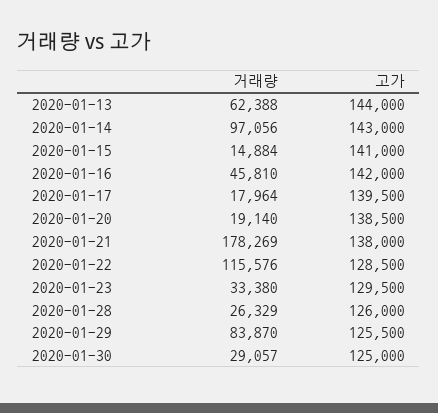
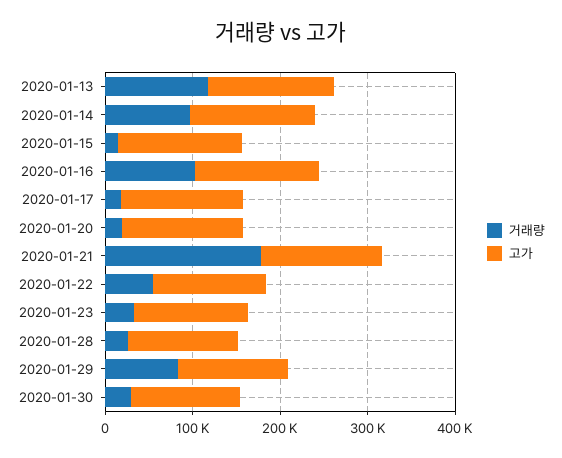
  {
    "거래량": {
-     "2020-01-13": 62388,
+     "2020-01-13": 120000,
      "2020-01-14": 97056,
      "2020-01-15": 14884,
-     "2020-01-16": 45810,
+     "2020-01-16": 100000,
      "2020-01-17": 17964,
      "2020-01-20": 19140,
      "2020-01-21": 178269,
-     "2020-01-22": 115576,
+     "2020-01-22": 60000,
      "2020-01-23": 33380,
      "2020-01-28": 26329,
      "2020-01-29": 83870,
      "2020-01-30": 29057
    },
    "고가": {
      "2020-01-13": 144000,
      "2020-01-14": 143000,
      "2020-01-15": 141000,
      "2020-01-16": 142000,
      "2020-01-17": 139500,
      "2020-01-20": 138500,
      "2020-01-21": 138000,
      "2020-01-22": 128500,
      "2020-01-23": 129500,
      "2020-01-28": 126000,
      "2020-01-29": 125500,
      "2020-01-30": 125000
    }
  }

